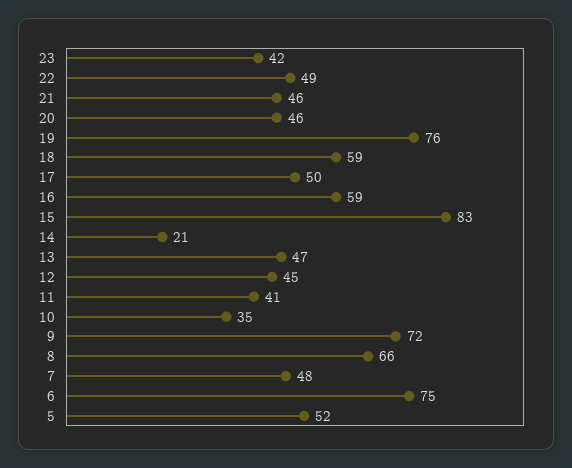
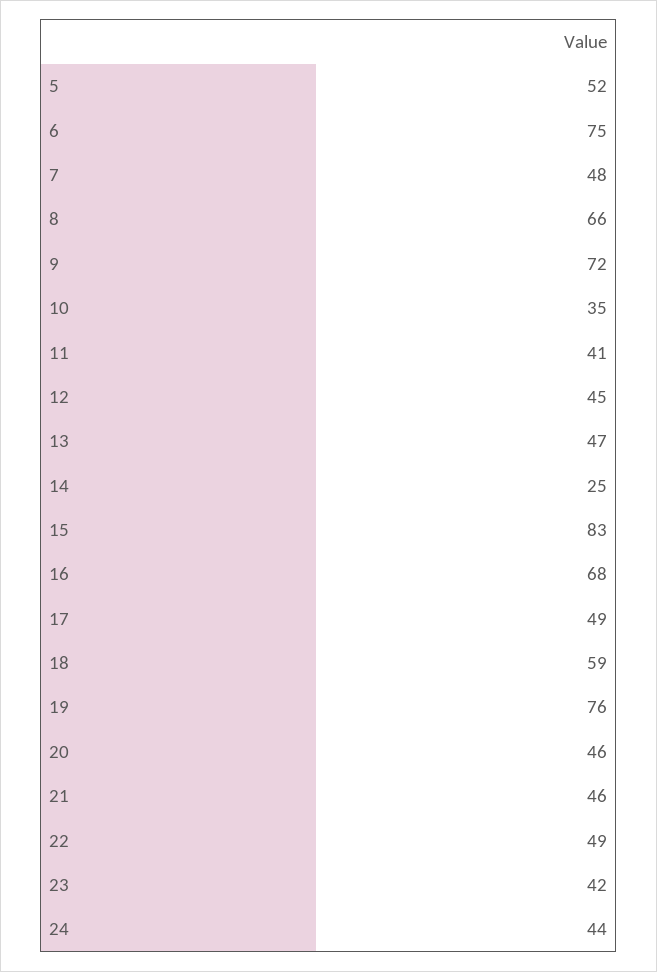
  {
    "23": 42,
    "22": 49,
    "21": 46,
    "20": 46,
    "19": 76,
    "18": 59,
-   "17": 50,
+   "17": 49,
-   "16": 59,
+   "16": 68,
    "15": 83,
-   "14": 21,
+   "14": 25,
    "13": 47,
    "12": 45,
    "11": 41,
    "10": 35,
    "9": 72,
    "8": 66,
    "7": 48,
    "6": 75,
-   "5": 52
+   "5": 52,
+   "24": 44
  }

